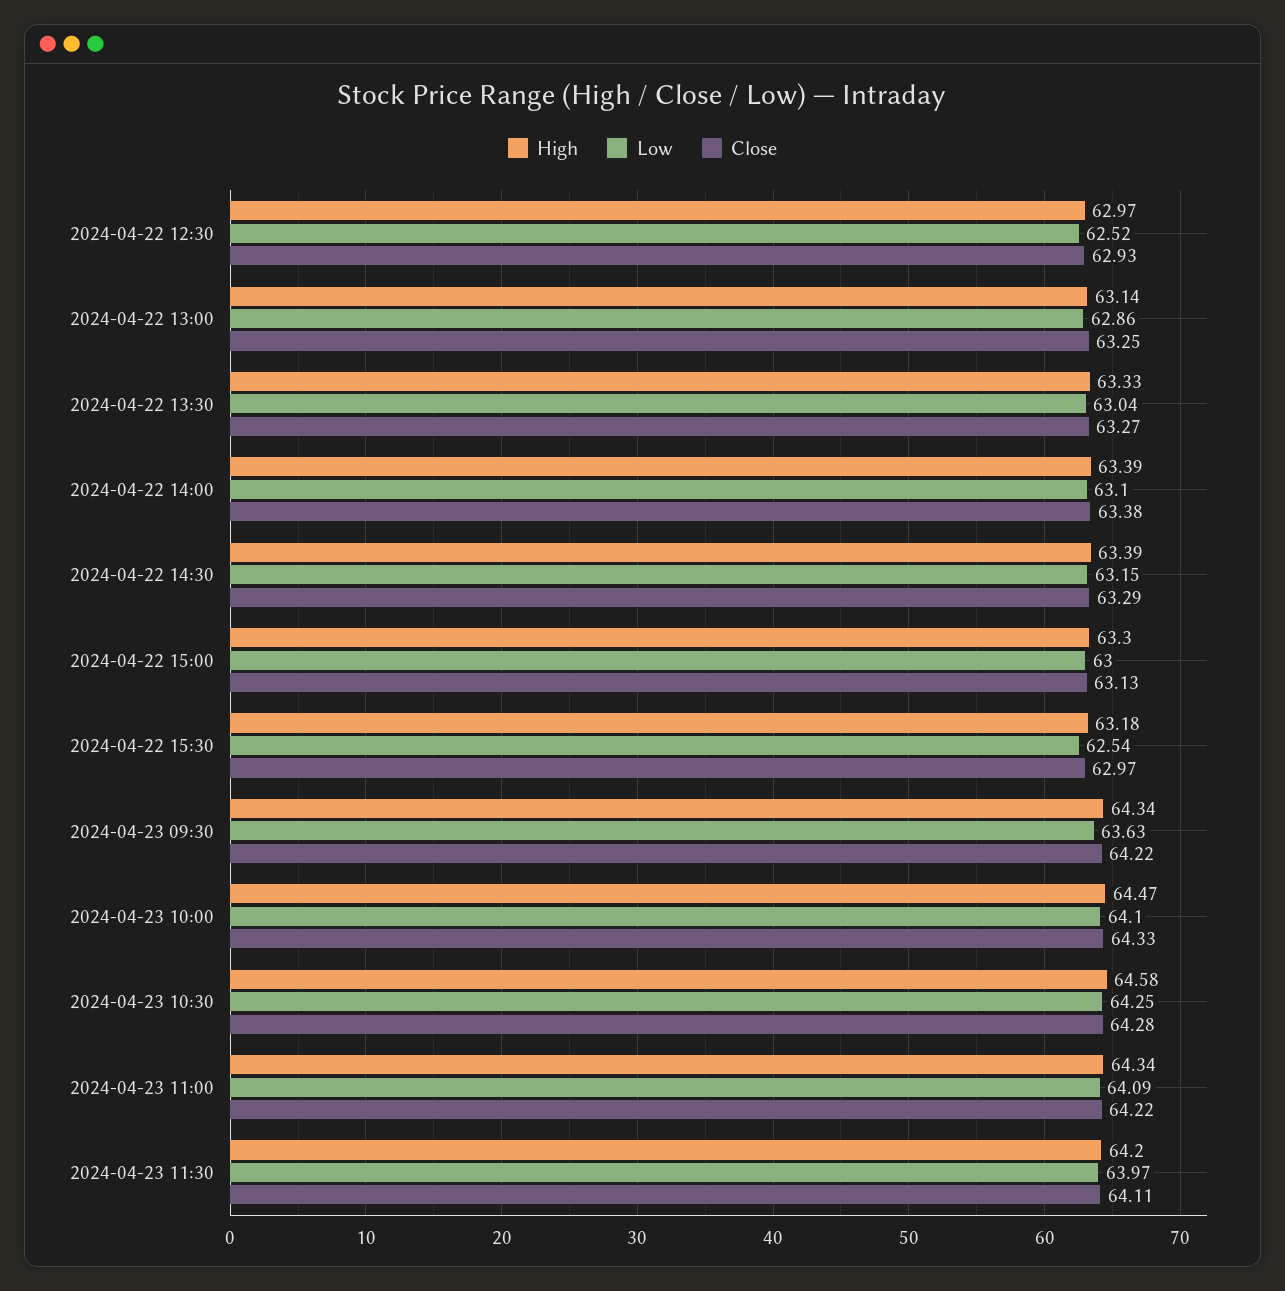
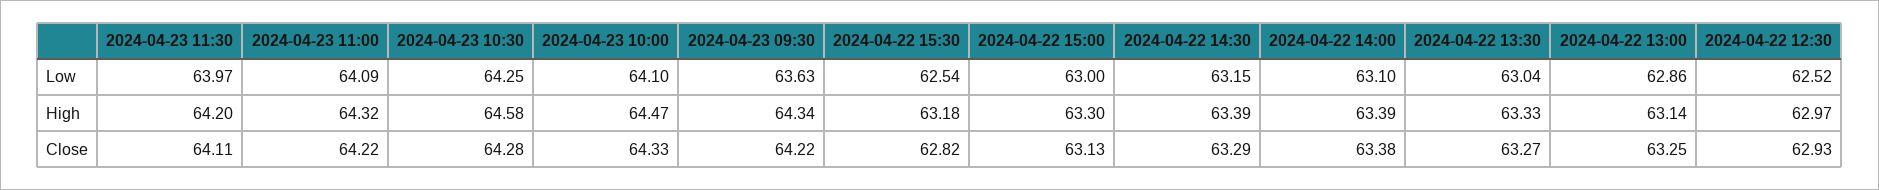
  {
    "High": {
      "2024-04-22 12:30": 62.97,
      "2024-04-22 13:00": 63.14,
      "2024-04-22 13:30": 63.33,
      "2024-04-22 14:00": 63.39,
      "2024-04-22 14:30": 63.39,
      "2024-04-22 15:00": 63.3,
      "2024-04-22 15:30": 63.18,
      "2024-04-23 09:30": 64.34,
      "2024-04-23 10:00": 64.47,
      "2024-04-23 10:30": 64.58,
-     "2024-04-23 11:00": 64.34,
+     "2024-04-23 11:00": 64.32,
      "2024-04-23 11:30": 64.2
    },
    "Low": {
      "2024-04-22 12:30": 62.52,
      "2024-04-22 13:00": 62.86,
      "2024-04-22 13:30": 63.04,
      "2024-04-22 14:00": 63.1,
      "2024-04-22 14:30": 63.15,
      "2024-04-22 15:00": 63,
      "2024-04-22 15:30": 62.54,
      "2024-04-23 09:30": 63.63,
      "2024-04-23 10:00": 64.1,
      "2024-04-23 10:30": 64.25,
      "2024-04-23 11:00": 64.09,
      "2024-04-23 11:30": 63.97
    },
    "Close": {
      "2024-04-22 12:30": 62.93,
      "2024-04-22 13:00": 63.25,
      "2024-04-22 13:30": 63.27,
      "2024-04-22 14:00": 63.38,
      "2024-04-22 14:30": 63.29,
      "2024-04-22 15:00": 63.13,
-     "2024-04-22 15:30": 62.97,
+     "2024-04-22 15:30": 62.82,
      "2024-04-23 09:30": 64.22,
      "2024-04-23 10:00": 64.33,
      "2024-04-23 10:30": 64.28,
      "2024-04-23 11:00": 64.22,
      "2024-04-23 11:30": 64.11
    }
  }

